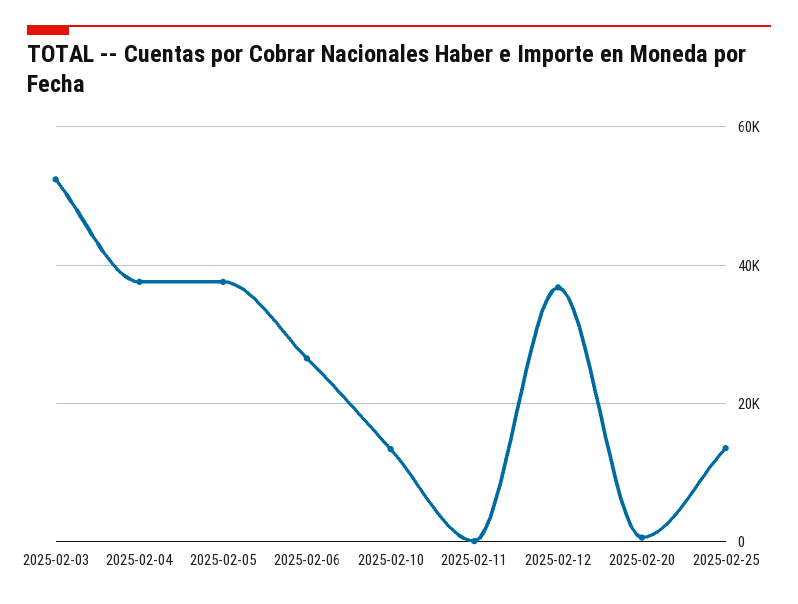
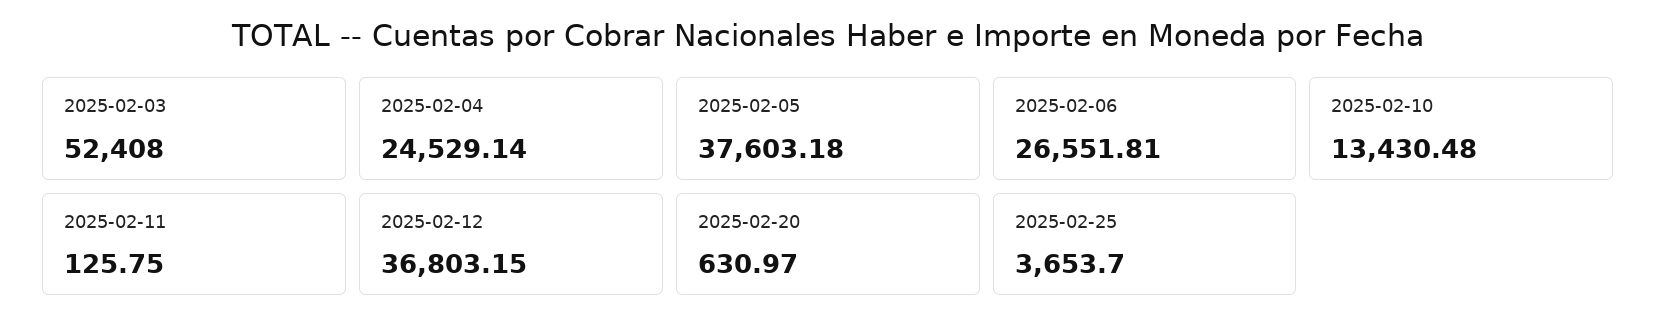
  {
    "2025-02-03": 52408,
-   "2025-02-04": 38000,
+   "2025-02-04": 24529.14,
    "2025-02-05": 37603.18,
    "2025-02-06": 26551.81,
    "2025-02-10": 13430.48,
    "2025-02-11": 125.75,
    "2025-02-12": 36803.15,
    "2025-02-20": 630.97,
-   "2025-02-25": 14000
+   "2025-02-25": 3653.7
  }

